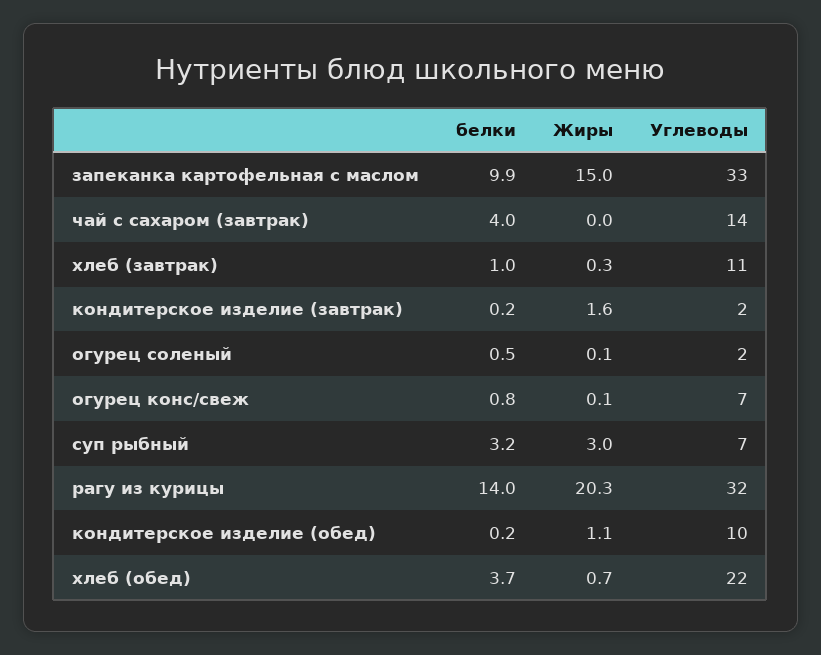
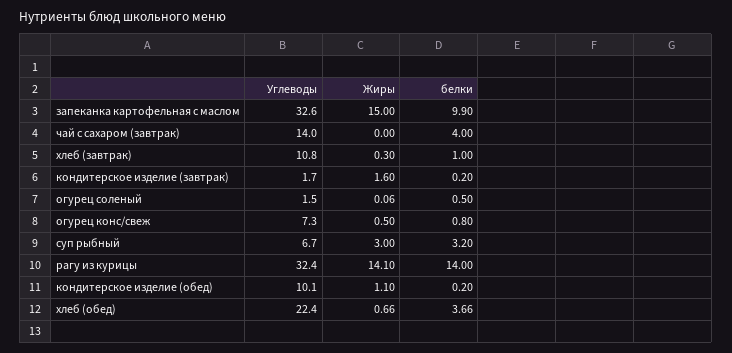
  {
    "белки": {
      "запеканка картофельная с маслом": 9.9,
      "чай с сахаром (завтрак)": 4,
      "хлеб (завтрак)": 1,
      "кондитерское изделие (завтрак)": 0.2,
      "огурец соленый": 0.5,
      "огурец конс/свеж": 0.8,
      "суп рыбный": 3.2,
      "рагу из курицы": 14,
      "кондитерское изделие (обед)": 0.2,
      "хлеб (обед)": 3.66
    },
    "Жиры": {
      "запеканка картофельная с маслом": 15,
      "чай с сахаром (завтрак)": 0,
      "хлеб (завтрак)": 0.3,
      "кондитерское изделие (завтрак)": 1.6,
      "огурец соленый": 0.06,
-     "огурец конс/свеж": 0.1,
+     "огурец конс/свеж": 0.5,
      "суп рыбный": 3,
-     "рагу из курицы": 20.3,
+     "рагу из курицы": 14.1,
      "кондитерское изделие (обед)": 1.1,
      "хлеб (обед)": 0.66
    },
    "Углеводы": {
      "запеканка картофельная с маслом": 32.6,
      "чай с сахаром (завтрак)": 14,
      "хлеб (завтрак)": 10.8,
      "кондитерское изделие (завтрак)": 1.7,
      "огурец соленый": 1.5,
      "огурец конс/свеж": 7.3,
      "суп рыбный": 6.7,
      "рагу из курицы": 32.4,
      "кондитерское изделие (обед)": 10.1,
      "хлеб (обед)": 22.4
    }
  }

